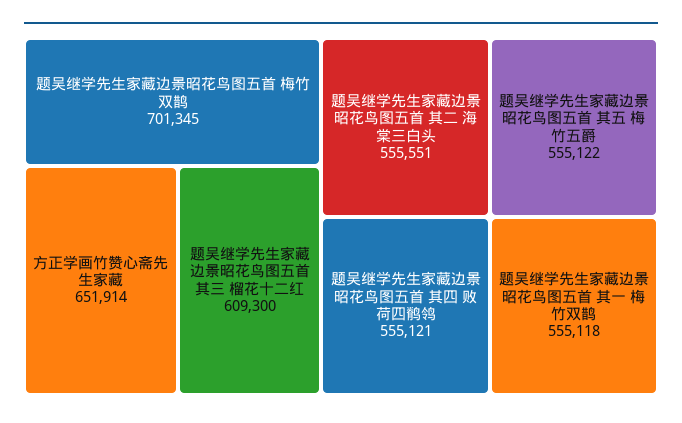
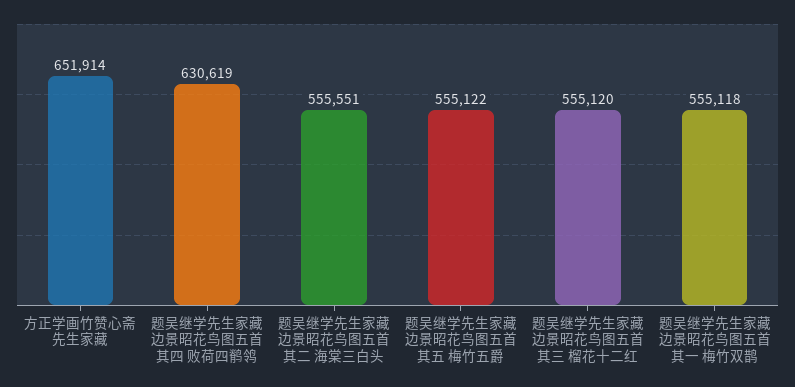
  {
-   "题吴继学先生家藏边景昭花鸟图五首 梅竹双鹊": 701345,
    "方正学画竹赞心斋先生家藏": 651914,
-   "题吴继学先生家藏边景昭花鸟图五首 其三 榴花十二红": 609300,
+   "题吴继学先生家藏边景昭花鸟图五首 其三 榴花十二红": 555120,
    "题吴继学先生家藏边景昭花鸟图五首 其二 海棠三白头": 555551,
    "题吴继学先生家藏边景昭花鸟图五首 其五 梅竹五爵": 555122,
-   "题吴继学先生家藏边景昭花鸟图五首 其四 败荷四鹡鸰": 555121,
+   "题吴继学先生家藏边景昭花鸟图五首 其四 败荷四鹡鸰": 630619,
    "题吴继学先生家藏边景昭花鸟图五首 其一 梅竹双鹊": 555118
  }

